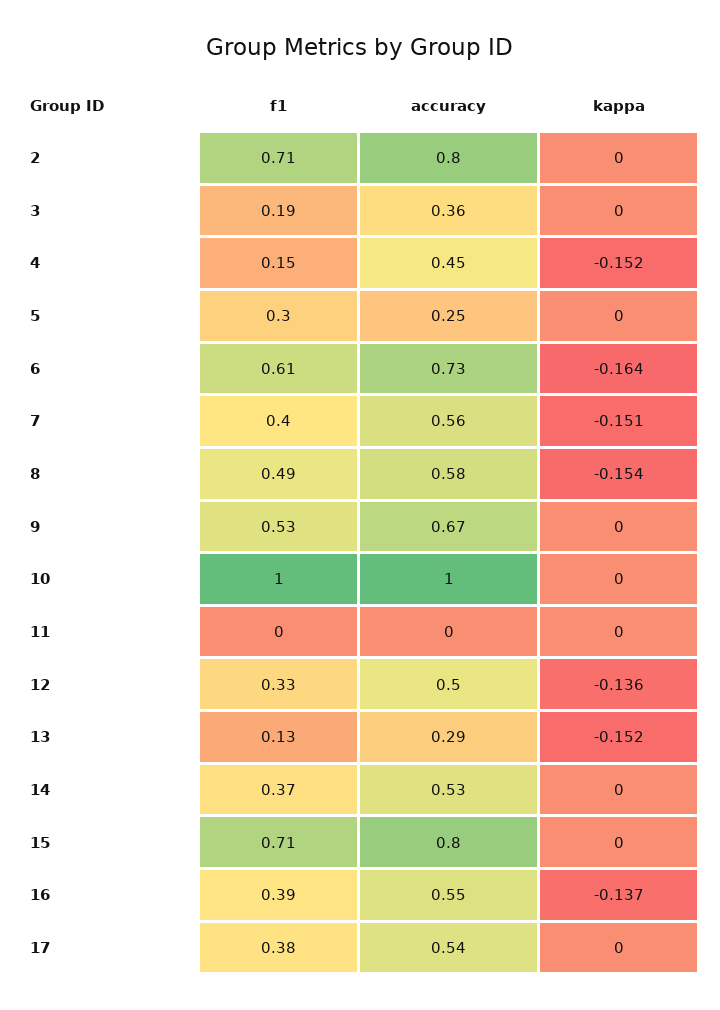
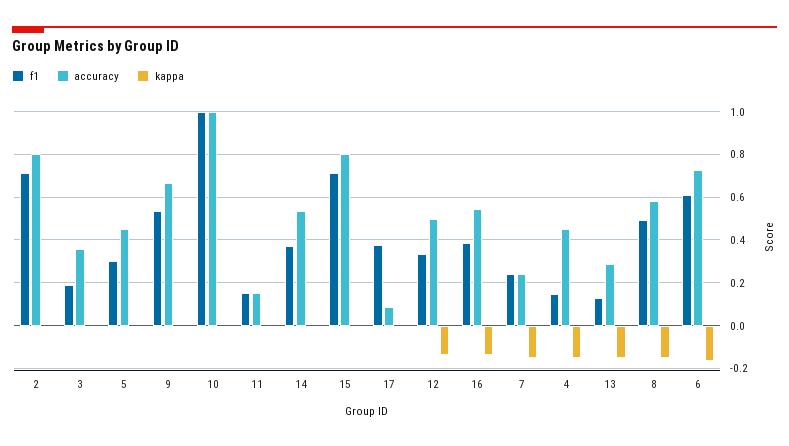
  {
    "f1": {
      "2": 0.71,
      "3": 0.19,
      "4": 0.15,
      "5": 0.3,
      "6": 0.61,
-     "7": 0.4,
+     "7": 0.25,
      "8": 0.49,
      "9": 0.53,
      "10": 1,
-     "11": 0,
+     "11": 0.15,
      "12": 0.33,
      "13": 0.13,
      "14": 0.37,
      "15": 0.71,
      "16": 0.39,
      "17": 0.38
    },
    "accuracy": {
      "2": 0.8,
      "3": 0.36,
      "4": 0.45,
-     "5": 0.25,
+     "5": 0.45,
      "6": 0.73,
-     "7": 0.56,
+     "7": 0.25,
      "8": 0.58,
      "9": 0.67,
      "10": 1,
-     "11": 0,
+     "11": 0.15,
      "12": 0.5,
      "13": 0.29,
      "14": 0.53,
      "15": 0.8,
      "16": 0.55,
-     "17": 0.54
+     "17": 0.1
    },
    "kappa": {
      "2": 0,
      "3": 0,
      "4": -0.152,
      "5": 0,
      "6": -0.164,
      "7": -0.151,
      "8": -0.154,
      "9": 0,
      "10": 0,
      "11": 0,
      "12": -0.136,
      "13": -0.152,
      "14": 0,
      "15": 0,
      "16": -0.137,
      "17": 0
    }
  }

